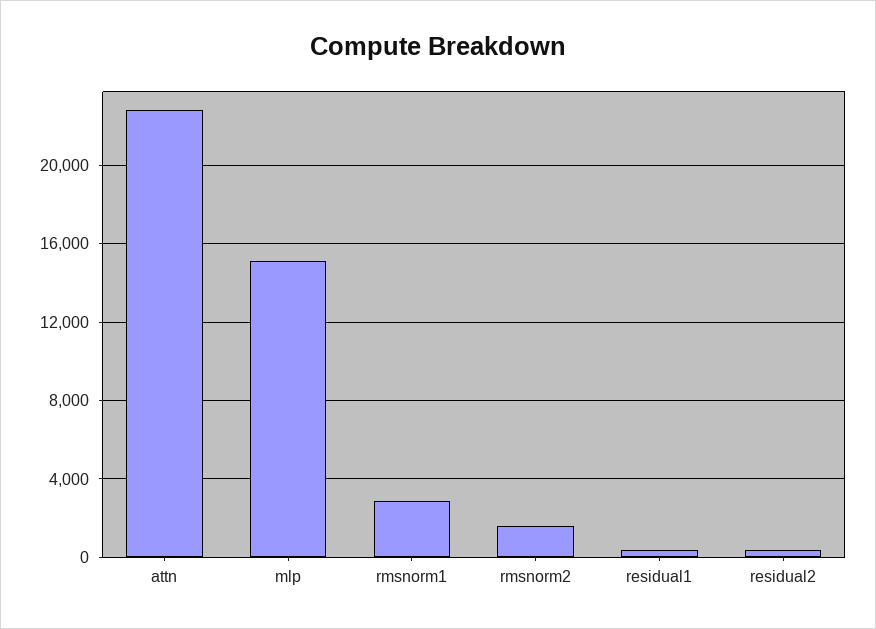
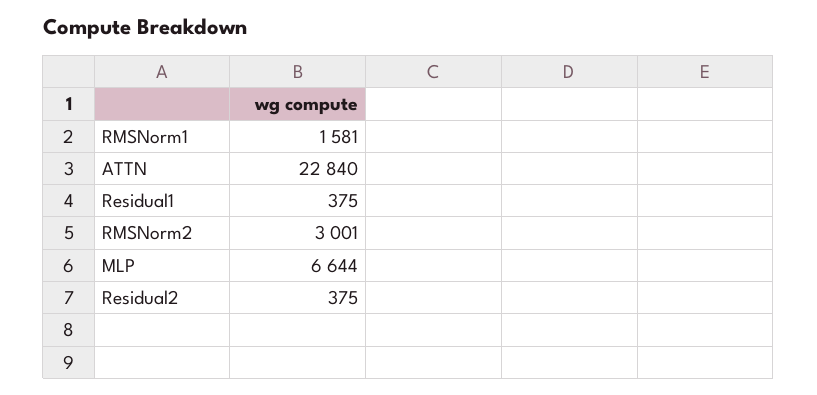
  {
    "attn": 22840,
-   "mlp": 15000,
+   "mlp": 6644,
-   "rmsnorm1": 3000,
+   "rmsnorm1": 1581,
-   "rmsnorm2": 1500,
+   "rmsnorm2": 3001,
    "residual1": 375,
    "residual2": 375
  }

